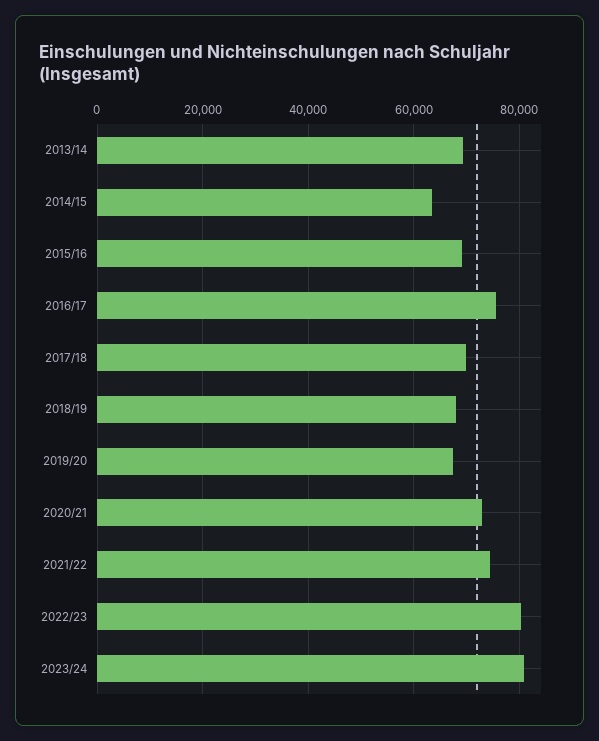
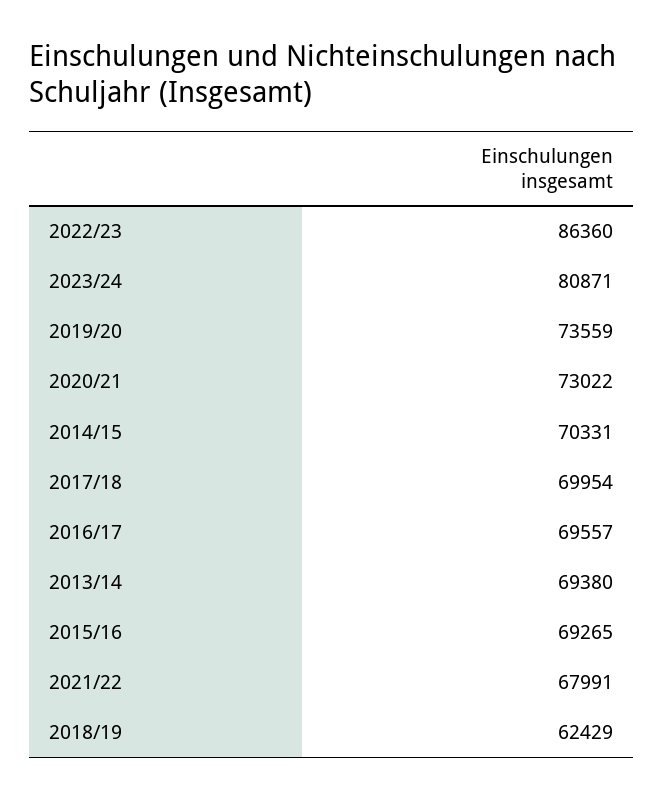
  {
    "2013/14": 69380,
-   "2014/15": 64000,
+   "2014/15": 70331,
    "2015/16": 69265,
-   "2016/17": 76000,
+   "2016/17": 69557,
    "2017/18": 69954,
-   "2018/19": 68000,
+   "2018/19": 62429,
-   "2019/20": 68000,
+   "2019/20": 73559,
    "2020/21": 73022,
-   "2021/22": 74000,
+   "2021/22": 67991,
-   "2022/23": 80000,
+   "2022/23": 86360,
    "2023/24": 80871
  }

